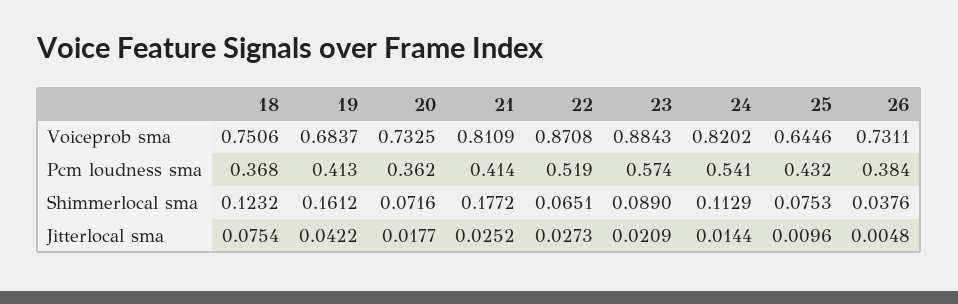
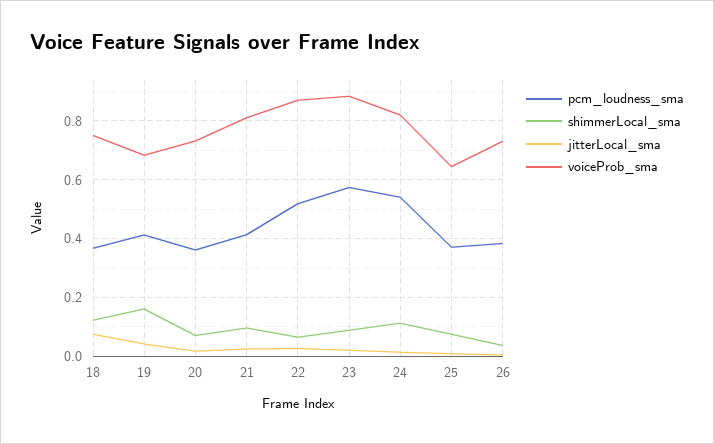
  {
    "Voiceprob sma": {
      "18": 0.7506,
      "19": 0.6837,
      "20": 0.7325,
      "21": 0.8109,
      "22": 0.8708,
      "23": 0.8843,
      "24": 0.8202,
      "25": 0.6446,
      "26": 0.7311
    },
    "Pcm loudness sma": {
      "18": 0.368,
      "19": 0.413,
      "20": 0.362,
      "21": 0.414,
      "22": 0.519,
      "23": 0.574,
      "24": 0.541,
-     "25": 0.432,
+     "25": 0.375,
      "26": 0.384
    },
    "Shimmerlocal sma": {
      "18": 0.1232,
      "19": 0.1612,
      "20": 0.0716,
-     "21": 0.1772,
+     "21": 0.1,
      "22": 0.0651,
      "23": 0.089,
      "24": 0.1129,
      "25": 0.0753,
      "26": 0.0376
    },
    "Jitterlocal sma": {
      "18": 0.0754,
      "19": 0.0422,
      "20": 0.0177,
      "21": 0.0252,
      "22": 0.0273,
      "23": 0.0209,
      "24": 0.0144,
      "25": 0.0096,
      "26": 0.0048
    }
  }

